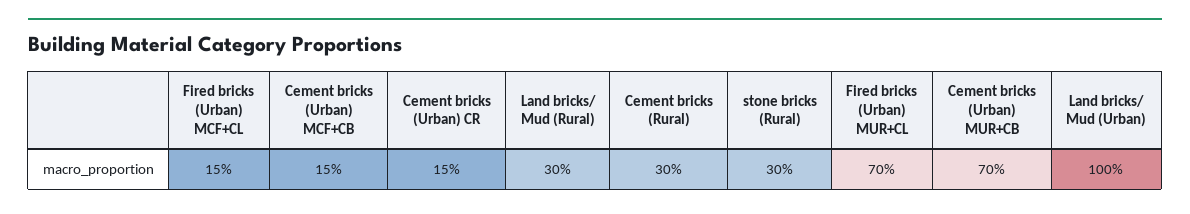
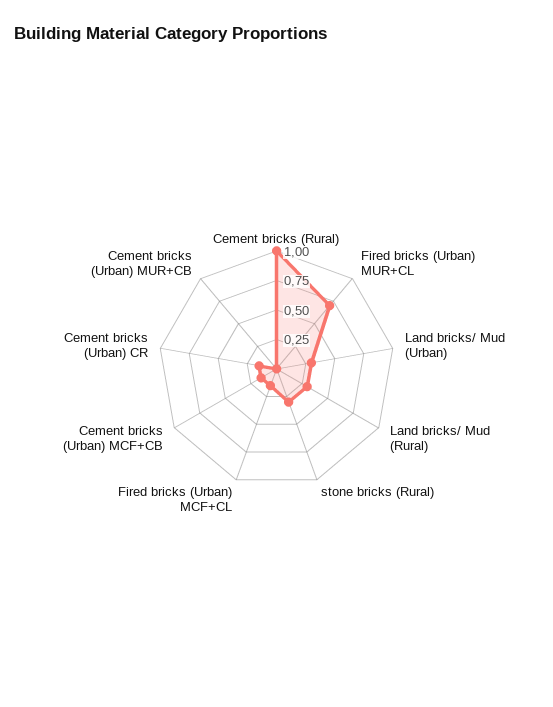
  {
    "Fired bricks (Urban) MCF+CL": 0.15,
    "Cement bricks (Urban) MCF+CB": 0.15,
    "Cement bricks (Urban) CR": 0.15,
    "Land bricks/ Mud (Rural)": 0.3,
-   "Cement bricks (Rural)": 0.3,
+   "Cement bricks (Rural)": 1,
    "stone bricks (Rural)": 0.3,
    "Fired bricks (Urban) MUR+CL": 0.7,
-   "Cement bricks (Urban) MUR+CB": 0.7,
+   "Cement bricks (Urban) MUR+CB": 0,
-   "Land bricks/ Mud (Urban)": 1
+   "Land bricks/ Mud (Urban)": 0.25
  }

